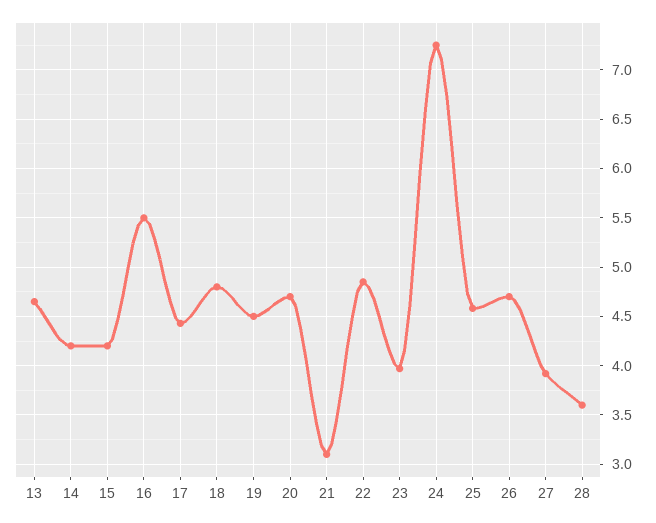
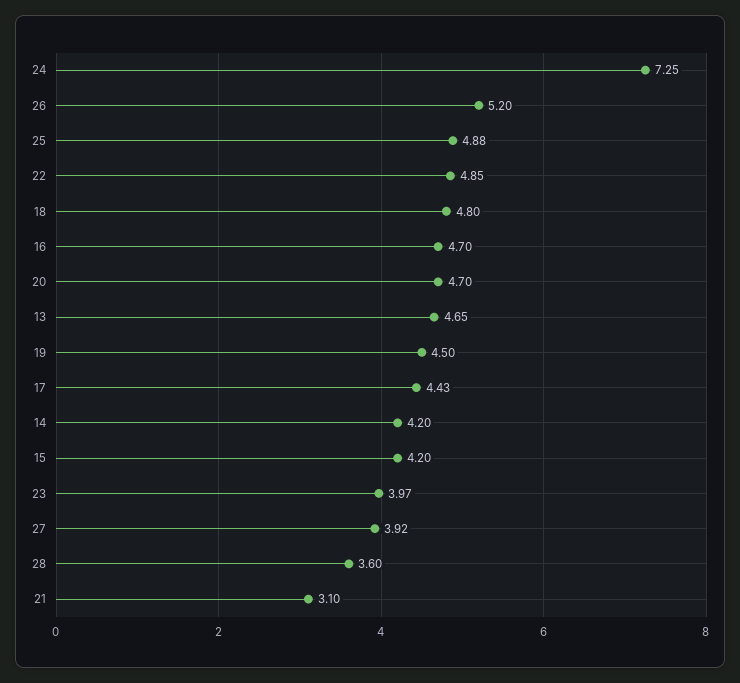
  {
    "13": 4.65,
    "14": 4.2,
    "15": 4.2,
-   "16": 5.5,
+   "16": 4.7,
    "17": 4.43,
    "18": 4.8,
    "19": 4.5,
    "20": 4.7,
    "21": 3.1,
    "22": 4.85,
    "23": 3.97,
    "24": 7.25,
-   "25": 4.6,
+   "25": 4.88,
-   "26": 4.7,
+   "26": 5.2,
    "27": 3.92,
    "28": 3.6
  }

